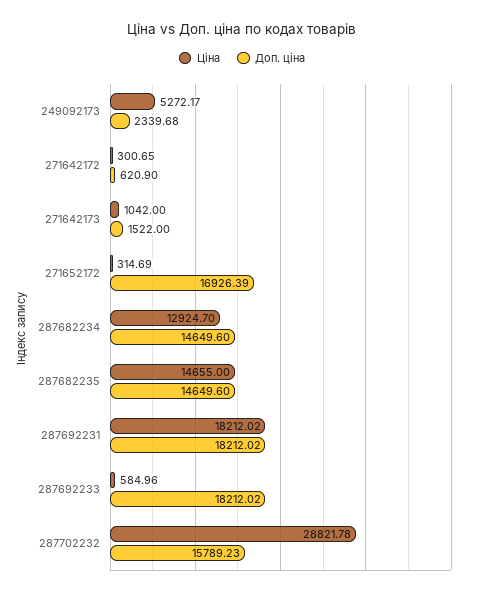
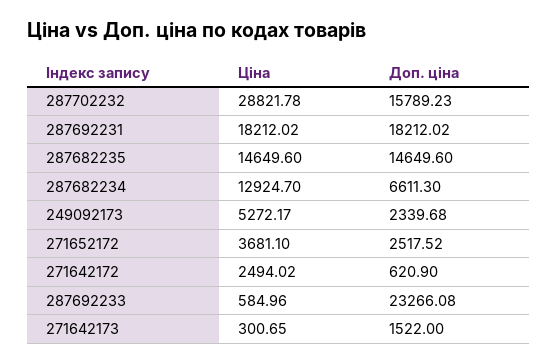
  {
    "Ціна": {
      "249092173": 5272.17,
-     "271642172": 300.65,
+     "271642172": 2494.02,
-     "271642173": 1042,
+     "271642173": 300.65,
-     "271652172": 314.69,
+     "271652172": 3681.1,
      "287682234": 12924.7,
-     "287682235": 14655,
+     "287682235": 14649.6,
      "287692231": 18212.02,
      "287692233": 584.96,
      "287702232": 28821.78
    },
    "Доп. ціна": {
      "249092173": 2339.68,
      "271642172": 620.9,
      "271642173": 1522,
-     "271652172": 16926.39,
+     "271652172": 2517.52,
-     "287682234": 14649.6,
+     "287682234": 6611.3,
      "287682235": 14649.6,
      "287692231": 18212.02,
-     "287692233": 18212.02,
+     "287692233": 23266.08,
      "287702232": 15789.23
    }
  }

